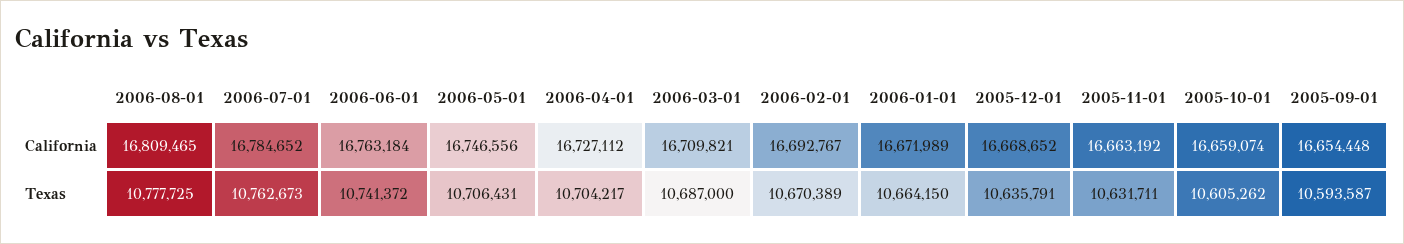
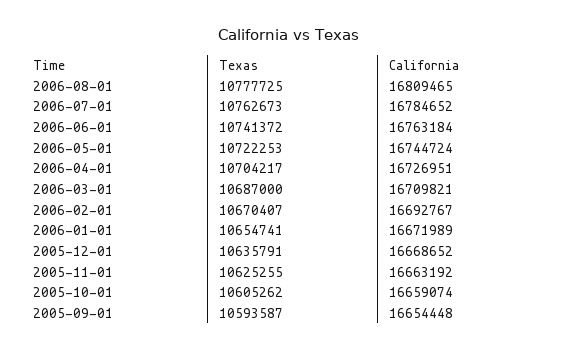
  {
    "2006-08-01": {
      "California": 16809465,
      "Texas": 10777725
    },
    "2006-07-01": {
      "California": 16784652,
      "Texas": 10762673
    },
    "2006-06-01": {
      "California": 16763184,
      "Texas": 10741372
    },
    "2006-05-01": {
-     "California": 16746556,
+     "California": 16744724,
-     "Texas": 10706431
+     "Texas": 10722253
    },
    "2006-04-01": {
-     "California": 16727112,
+     "California": 16726951,
      "Texas": 10704217
    },
    "2006-03-01": {
      "California": 16709821,
      "Texas": 10687000
    },
    "2006-02-01": {
      "California": 16692767,
-     "Texas": 10670389
+     "Texas": 10670407
    },
    "2006-01-01": {
      "California": 16671989,
-     "Texas": 10664150
+     "Texas": 10654741
    },
    "2005-12-01": {
      "California": 16668652,
      "Texas": 10635791
    },
    "2005-11-01": {
      "California": 16663192,
-     "Texas": 10631711
+     "Texas": 10625255
    },
    "2005-10-01": {
      "California": 16659074,
      "Texas": 10605262
    },
    "2005-09-01": {
      "California": 16654448,
      "Texas": 10593587
    }
  }

